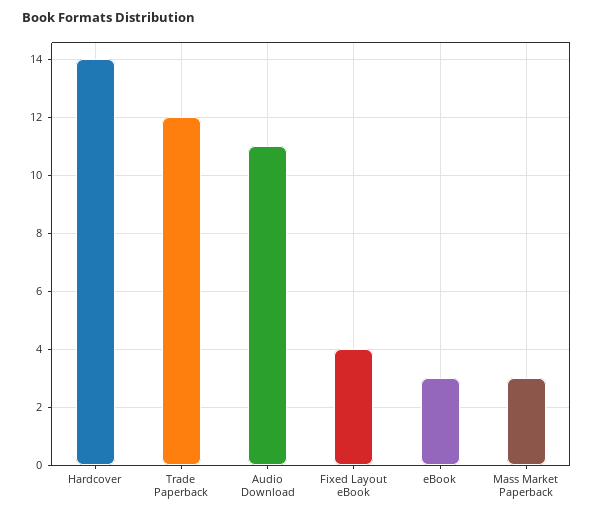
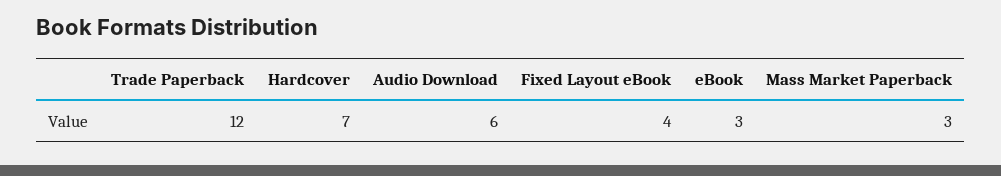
  {
-   "Hardcover": 14,
+   "Hardcover": 7,
    "Trade Paperback": 12,
-   "Audio Download": 11,
+   "Audio Download": 6,
    "Fixed Layout eBook": 4,
    "eBook": 3,
    "Mass Market Paperback": 3
  }

